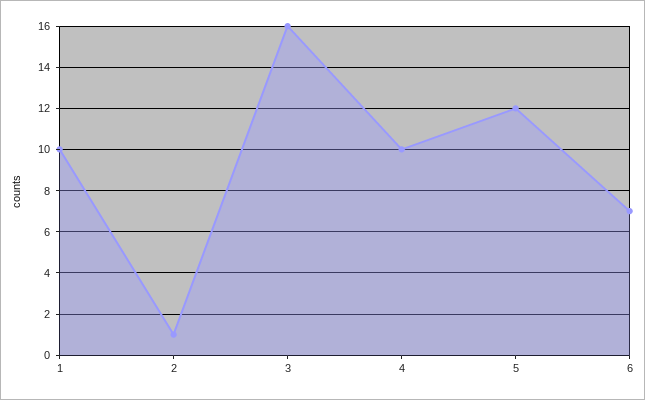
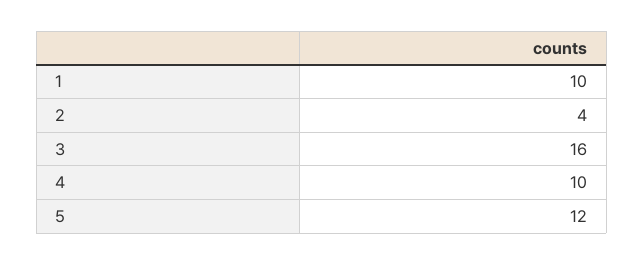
  {
    "1": 10,
-   "2": 1,
+   "2": 4,
    "3": 16,
    "4": 10,
-   "5": 12,
+   "5": 12
-   "6": 7
  }

